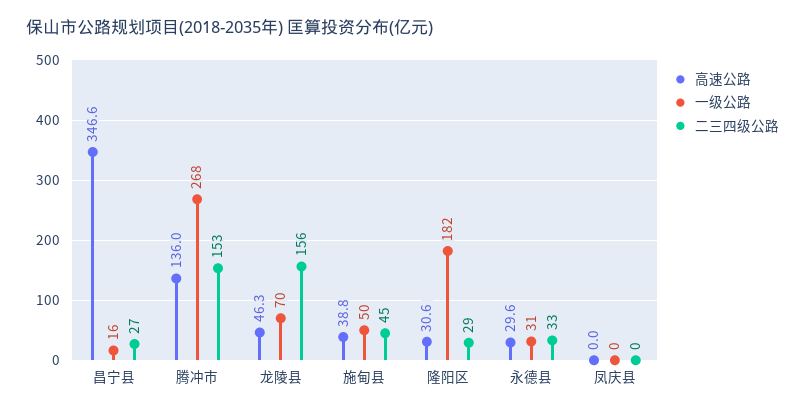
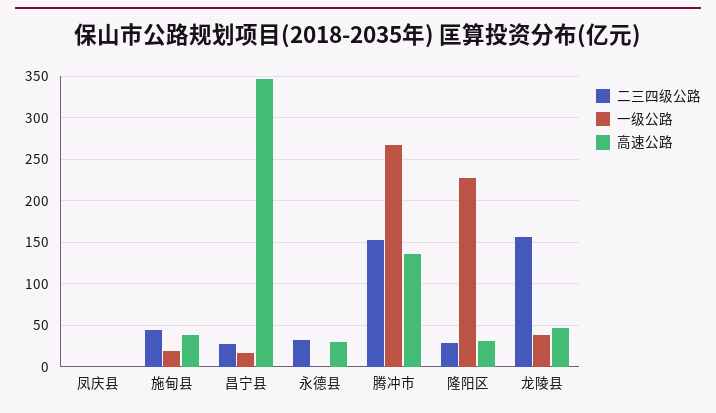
  {
    "高速公路": {
      "昌宁县": 346.6,
      "腾冲市": 136,
      "龙陵县": 46.3,
      "施甸县": 38.8,
      "隆阳区": 30.6,
      "永德县": 29.6,
      "凤庆县": 0
    },
    "一级公路": {
      "昌宁县": 16,
      "腾冲市": 268,
-     "龙陵县": 70,
+     "龙陵县": 40,
-     "施甸县": 50,
+     "施甸县": 20,
-     "隆阳区": 182,
+     "隆阳区": 230,
-     "永德县": 31,
+     "永德县": 0,
      "凤庆县": 0
    },
    "二三四级公路": {
      "昌宁县": 27,
      "腾冲市": 153,
      "龙陵县": 156,
      "施甸县": 45,
      "隆阳区": 29,
      "永德县": 33,
      "凤庆县": 0
    }
  }

